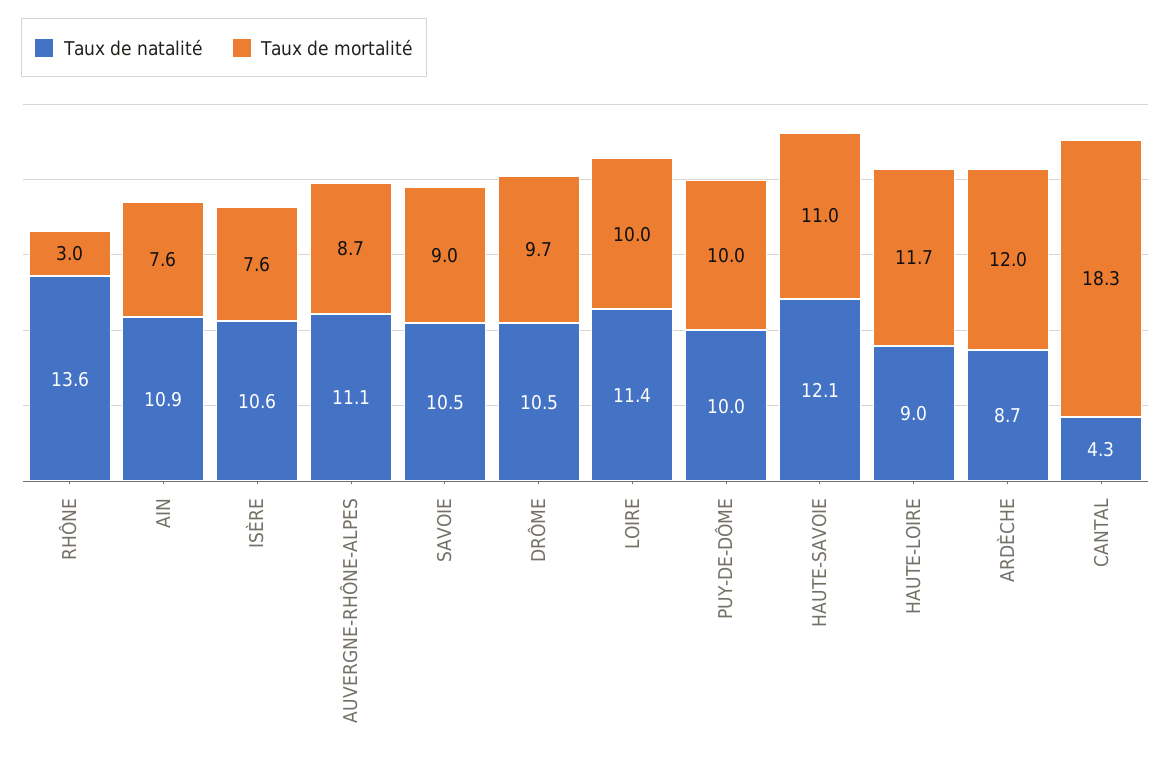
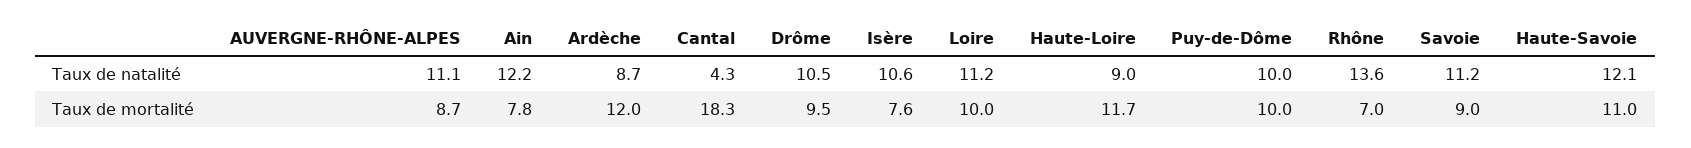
  {
    "Taux de natalité": {
      "RHÔNE": 13.6,
-     "AIN": 10.9,
+     "AIN": 12.2,
      "ISÈRE": 10.6,
      "AUVERGNE-RHÔNE-ALPES": 11.1,
-     "SAVOIE": 10.5,
+     "SAVOIE": 11.2,
      "DRÔME": 10.5,
-     "LOIRE": 11.4,
+     "LOIRE": 11.2,
      "PUY-DE-DÔME": 10,
      "HAUTE-SAVOIE": 12.1,
      "HAUTE-LOIRE": 9,
      "ARDÈCHE": 8.7,
      "CANTAL": 4.3
    },
    "Taux de mortalité": {
-     "RHÔNE": 3,
+     "RHÔNE": 7,
-     "AIN": 7.6,
+     "AIN": 7.8,
      "ISÈRE": 7.6,
      "AUVERGNE-RHÔNE-ALPES": 8.7,
      "SAVOIE": 9,
-     "DRÔME": 9.7,
+     "DRÔME": 9.5,
      "LOIRE": 10,
      "PUY-DE-DÔME": 10,
      "HAUTE-SAVOIE": 11,
      "HAUTE-LOIRE": 11.7,
      "ARDÈCHE": 12,
      "CANTAL": 18.3
    }
  }

